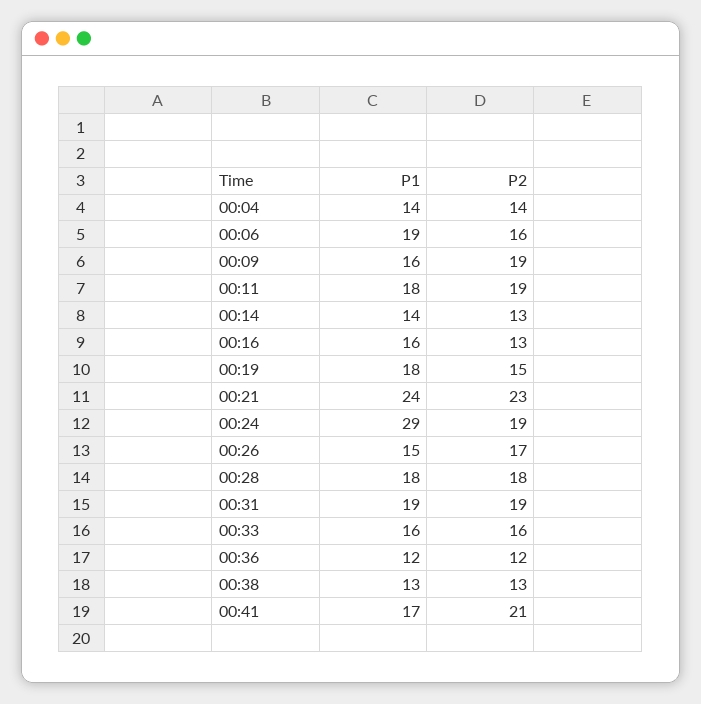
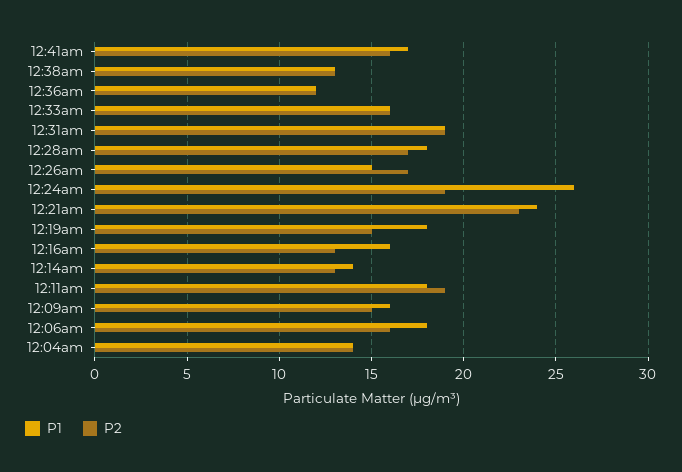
  {
    "P1": {
      "00:04": 14,
-     "00:06": 19,
+     "00:06": 18,
      "00:09": 16,
      "00:11": 18,
      "00:14": 14,
      "00:16": 16,
      "00:19": 18,
      "00:21": 24,
-     "00:24": 29,
+     "00:24": 26,
      "00:26": 15,
      "00:28": 18,
      "00:31": 19,
      "00:33": 16,
      "00:36": 12,
      "00:38": 13,
      "00:41": 17
    },
    "P2": {
      "00:04": 14,
      "00:06": 16,
-     "00:09": 19,
+     "00:09": 15,
      "00:11": 19,
      "00:14": 13,
      "00:16": 13,
      "00:19": 15,
      "00:21": 23,
      "00:24": 19,
      "00:26": 17,
-     "00:28": 18,
+     "00:28": 17,
      "00:31": 19,
      "00:33": 16,
      "00:36": 12,
      "00:38": 13,
-     "00:41": 21
+     "00:41": 16
    }
  }

